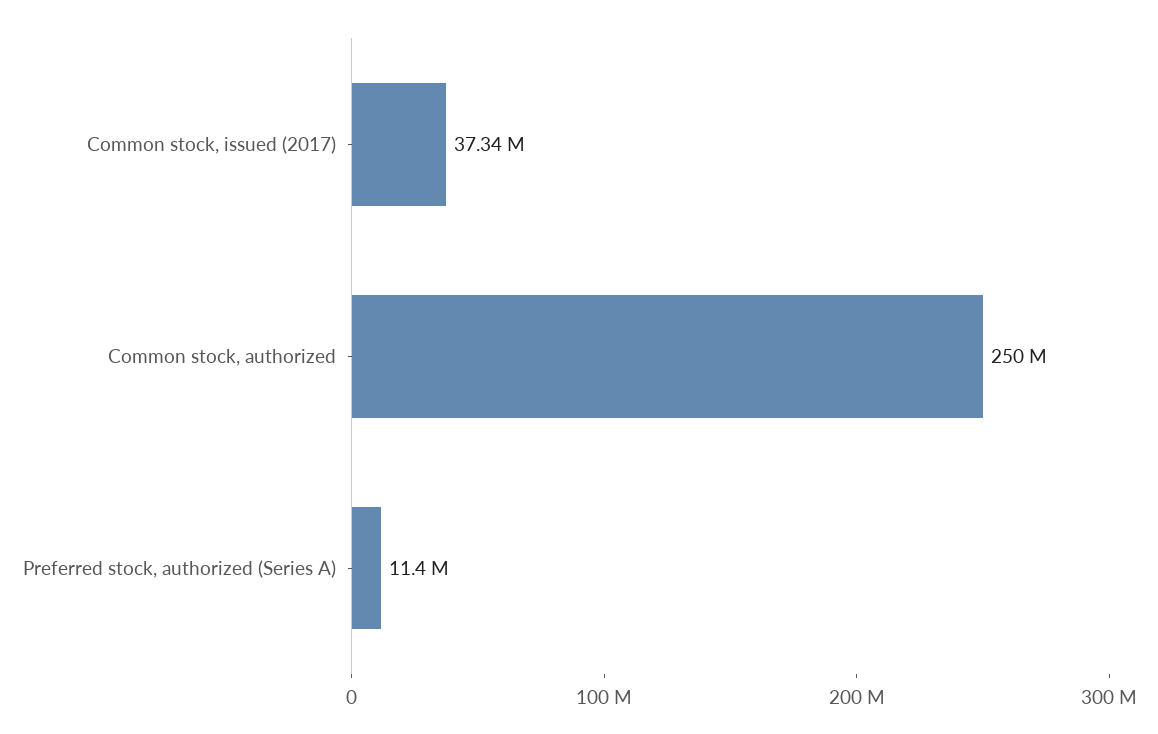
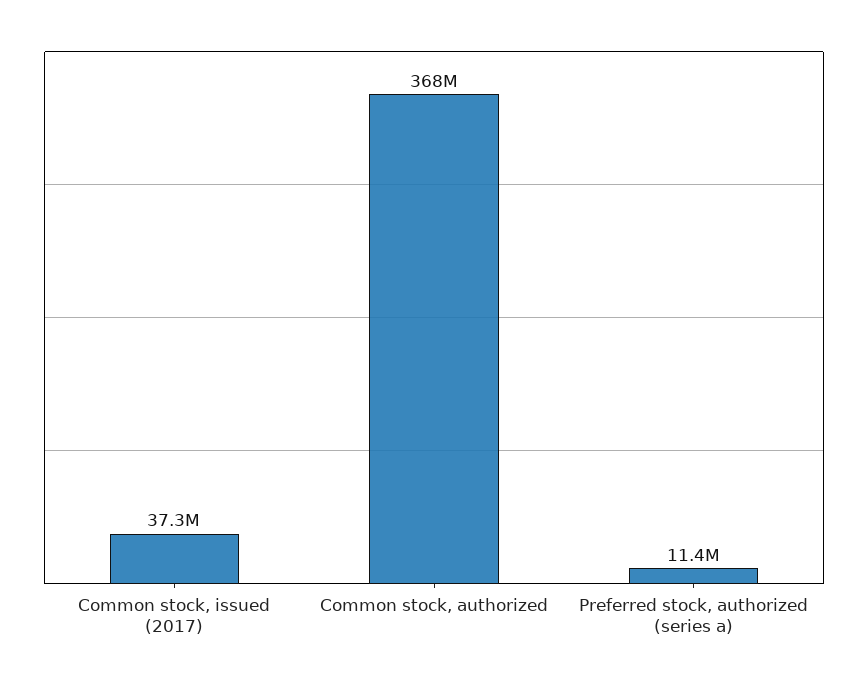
  {
    "Common stock, issued (2017)": 37340000,
-   "Common stock, authorized": 250000000,
+   "Common stock, authorized": 368000000,
    "Preferred stock, authorized (Series A)": 11400000
  }

